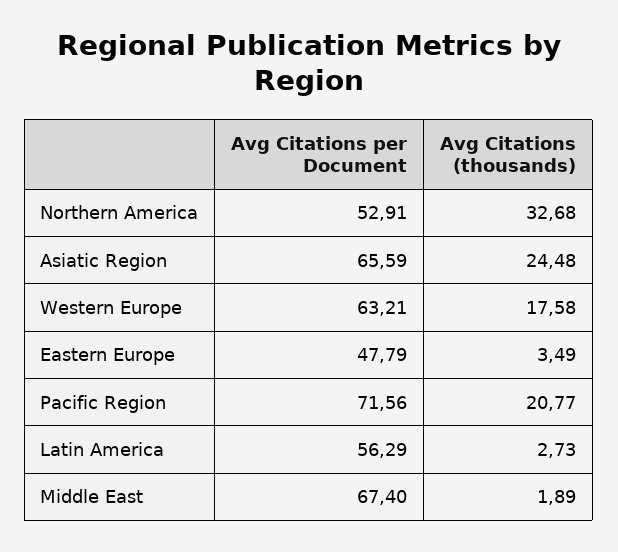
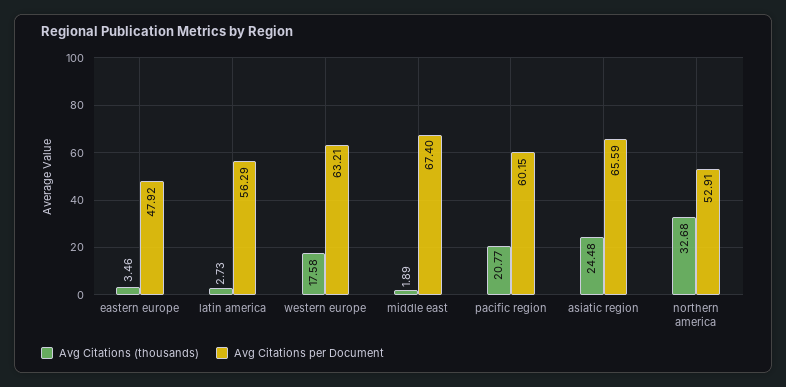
  {
    "Avg Citations per Document": {
      "Northern America": 52.91,
      "Asiatic Region": 65.59,
      "Western Europe": 63.21,
-     "Eastern Europe": 47.79,
+     "Eastern Europe": 47.92,
-     "Pacific Region": 71.56,
+     "Pacific Region": 60.15,
      "Latin America": 56.29,
      "Middle East": 67.4
    },
    "Avg Citations (thousands)": {
      "Northern America": 32.68,
      "Asiatic Region": 24.48,
      "Western Europe": 17.58,
-     "Eastern Europe": 3.49,
+     "Eastern Europe": 3.46,
      "Pacific Region": 20.77,
      "Latin America": 2.73,
      "Middle East": 1.89
    }
  }

